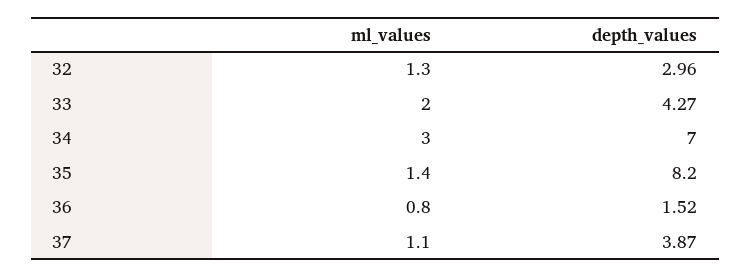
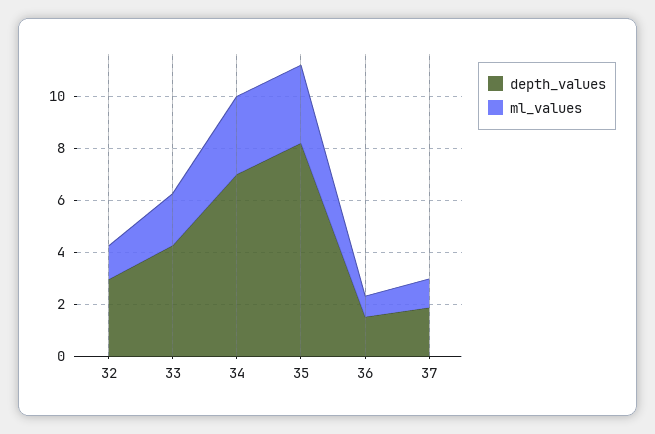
  {
    "ml_values": {
      "32": 1.3,
      "33": 2,
      "34": 3,
-     "35": 1.4,
+     "35": 3,
      "36": 0.8,
      "37": 1.1
    },
    "depth_values": {
      "32": 2.96,
      "33": 4.27,
      "34": 7,
      "35": 8.2,
      "36": 1.52,
-     "37": 3.87
+     "37": 2
    }
  }

